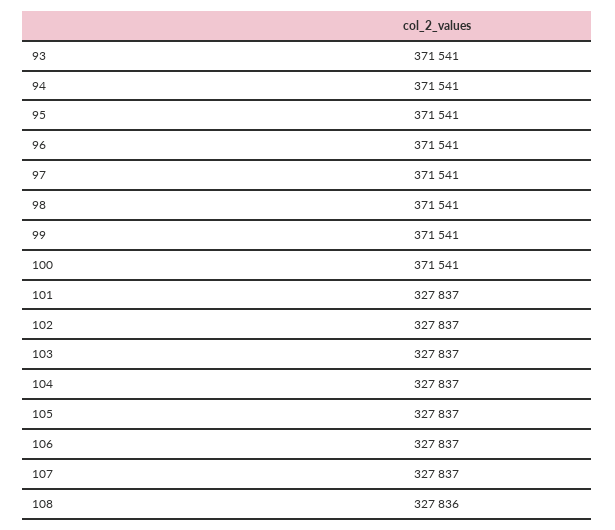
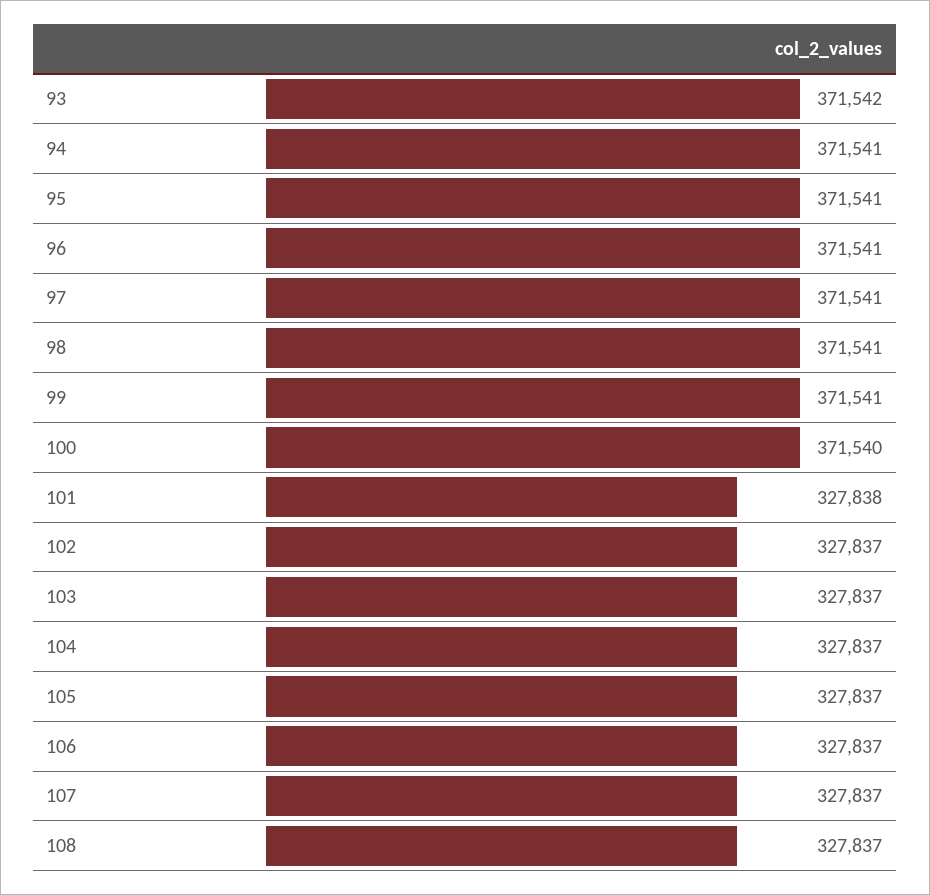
  {
-   "93": 371541,
+   "93": 371542,
    "94": 371541,
    "95": 371541,
    "96": 371541,
    "97": 371541,
    "98": 371541,
    "99": 371541,
-   "100": 371541,
+   "100": 371540,
-   "101": 327837,
+   "101": 327838,
    "102": 327837,
    "103": 327837,
    "104": 327837,
    "105": 327837,
    "106": 327837,
    "107": 327837,
-   "108": 327836
+   "108": 327837
  }

